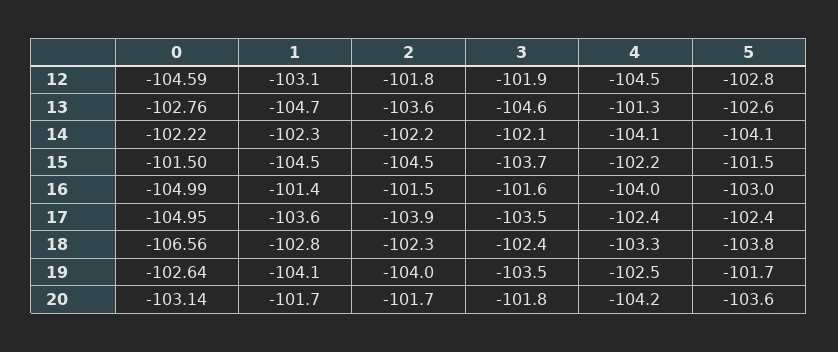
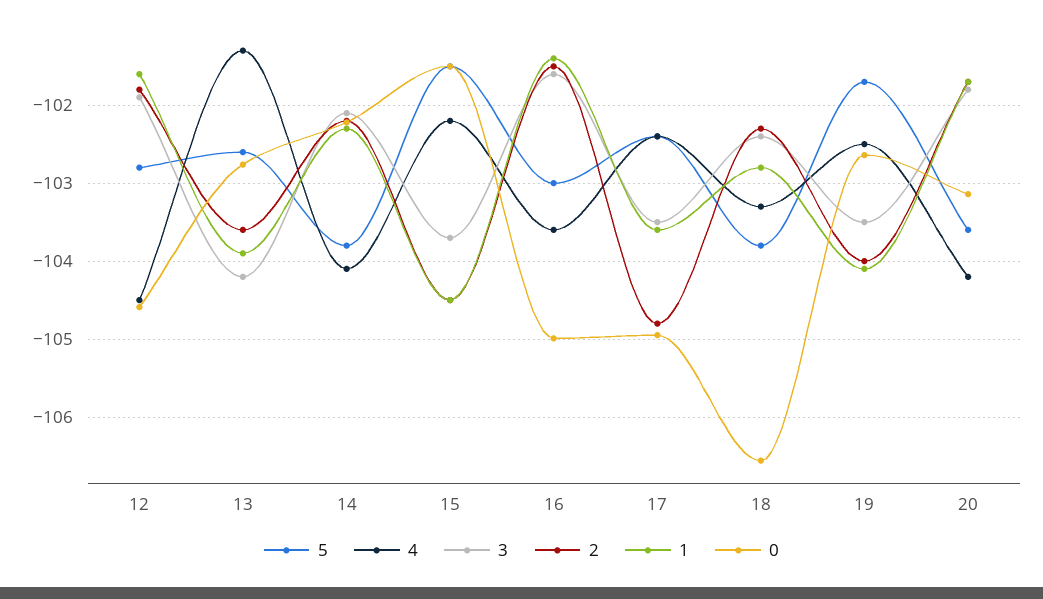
  {
    "0": {
      "12": -104.59,
      "13": -102.76,
      "14": -102.22,
      "15": -101.5,
      "16": -104.99,
      "17": -104.95,
      "18": -106.56,
      "19": -102.64,
      "20": -103.14
    },
    "1": {
-     "12": -103.1,
+     "12": -101.6,
-     "13": -104.7,
+     "13": -103.9,
      "14": -102.3,
      "15": -104.5,
      "16": -101.4,
      "17": -103.6,
      "18": -102.8,
      "19": -104.1,
      "20": -101.7
    },
    "2": {
      "12": -101.8,
      "13": -103.6,
      "14": -102.2,
      "15": -104.5,
      "16": -101.5,
-     "17": -103.9,
+     "17": -104.8,
      "18": -102.3,
      "19": -104,
      "20": -101.7
    },
    "3": {
      "12": -101.9,
-     "13": -104.6,
+     "13": -104.2,
      "14": -102.1,
      "15": -103.7,
      "16": -101.6,
      "17": -103.5,
      "18": -102.4,
      "19": -103.5,
      "20": -101.8
    },
    "4": {
      "12": -104.5,
      "13": -101.3,
      "14": -104.1,
      "15": -102.2,
-     "16": -104,
+     "16": -103.6,
      "17": -102.4,
      "18": -103.3,
      "19": -102.5,
      "20": -104.2
    },
    "5": {
      "12": -102.8,
      "13": -102.6,
-     "14": -104.1,
+     "14": -103.8,
      "15": -101.5,
      "16": -103,
      "17": -102.4,
      "18": -103.8,
      "19": -101.7,
      "20": -103.6
    }
  }

